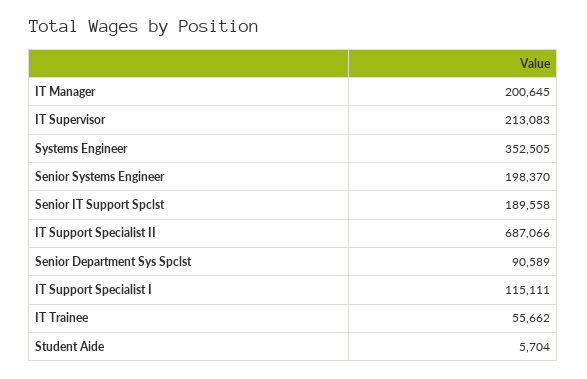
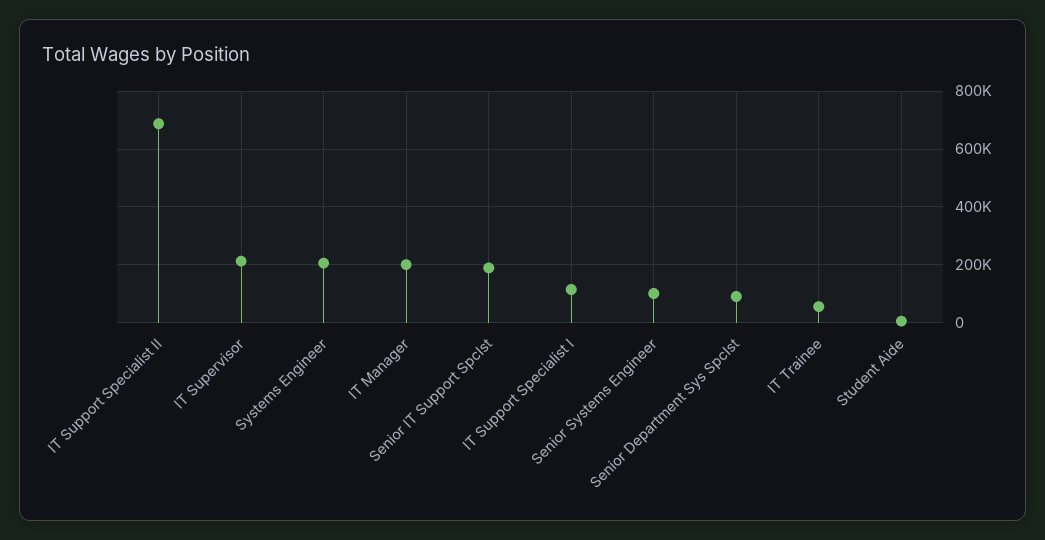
  {
    "IT Manager": 200645,
    "IT Supervisor": 213083,
-   "Systems Engineer": 352505,
+   "Systems Engineer": 200000,
-   "Senior Systems Engineer": 198370,
+   "Senior Systems Engineer": 100000,
    "Senior IT Support Spclst": 189558,
    "IT Support Specialist II": 687066,
    "Senior Department Sys Spclst": 90589,
    "IT Support Specialist I": 115111,
    "IT Trainee": 55662,
    "Student Aide": 5704
  }

